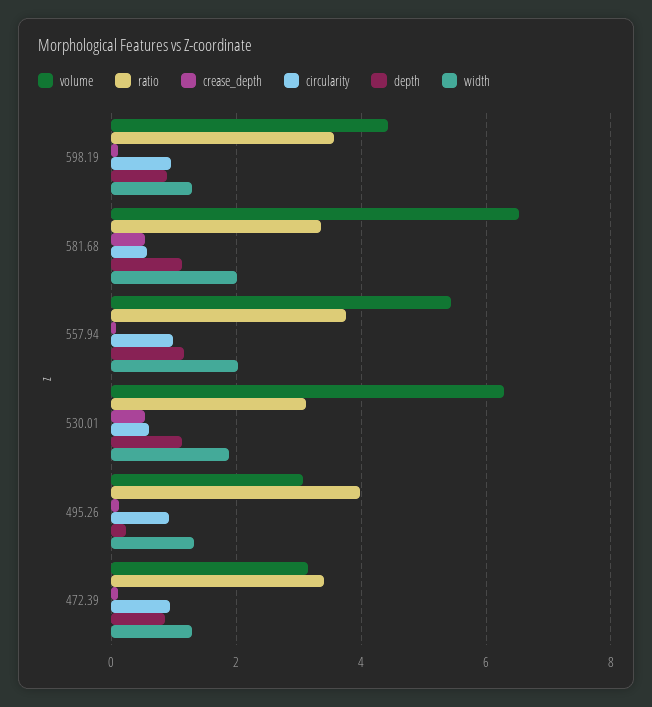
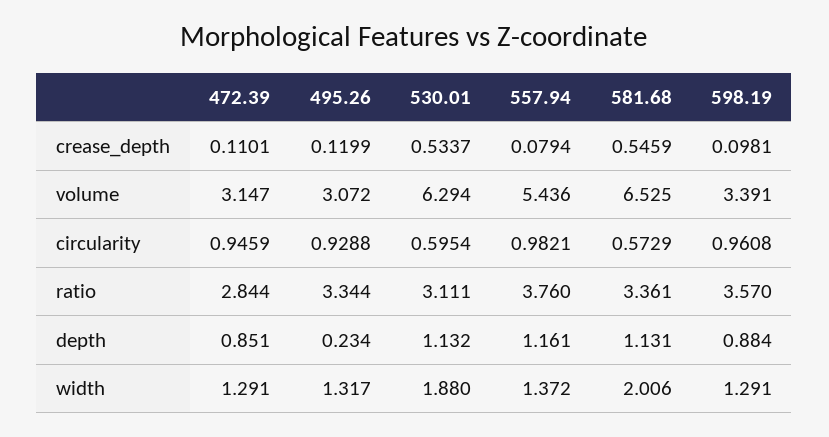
  {
    "volume": {
-     "598.19": 4.4,
+     "598.19": 3.391,
      "581.68": 6.525,
      "557.94": 5.436,
      "530.01": 6.294,
      "495.26": 3.072,
      "472.39": 3.147
    },
    "ratio": {
      "598.19": 3.57,
      "581.68": 3.361,
      "557.94": 3.76,
      "530.01": 3.111,
-     "495.26": 4,
+     "495.26": 3.344,
-     "472.39": 3.4
+     "472.39": 2.844
    },
    "crease_depth": {
      "598.19": 0.0981,
      "581.68": 0.5459,
      "557.94": 0.0794,
      "530.01": 0.5337,
      "495.26": 0.1199,
      "472.39": 0.1101
    },
    "circularity": {
      "598.19": 0.9608,
      "581.68": 0.5729,
      "557.94": 0.9821,
      "530.01": 0.5954,
      "495.26": 0.9288,
      "472.39": 0.9459
    },
    "depth": {
      "598.19": 0.884,
      "581.68": 1.131,
      "557.94": 1.161,
      "530.01": 1.132,
      "495.26": 0.234,
      "472.39": 0.851
    },
    "width": {
      "598.19": 1.291,
      "581.68": 2.006,
-     "557.94": 2,
+     "557.94": 1.372,
      "530.01": 1.88,
      "495.26": 1.317,
      "472.39": 1.291
    }
  }

